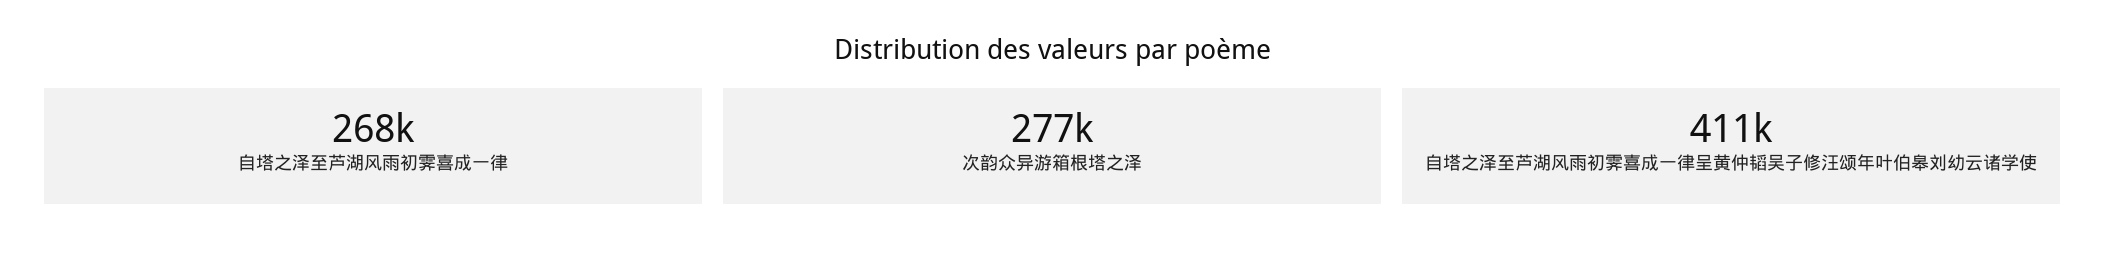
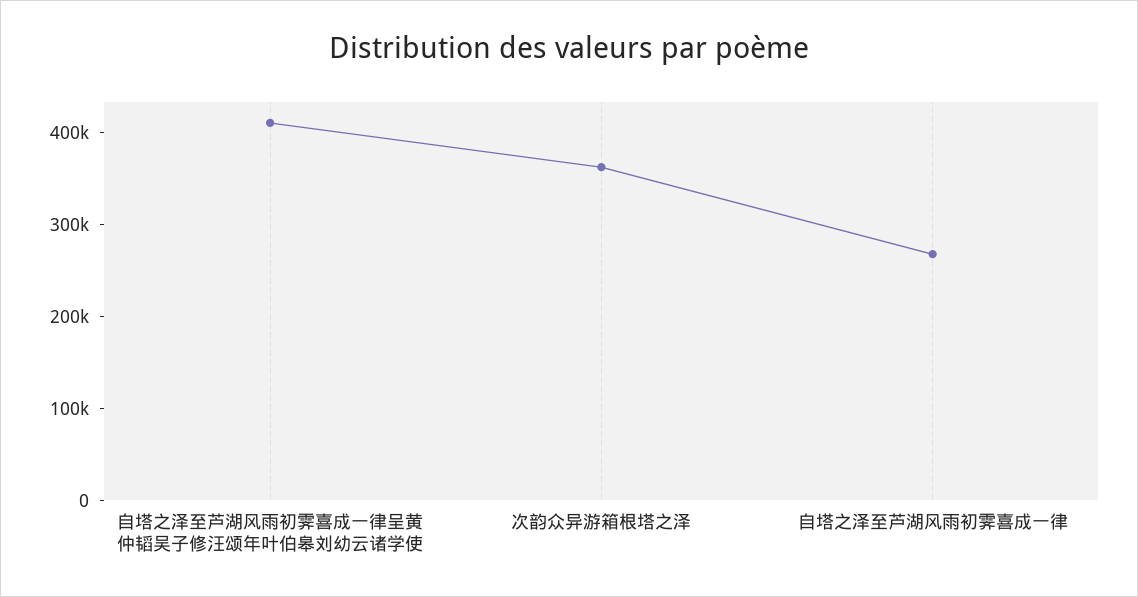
  {
    "自塔之泽至芦湖风雨初霁喜成一律": 268000,
-   "次韵众异游箱根塔之泽": 277000,
+   "次韵众异游箱根塔之泽": 360000,
    "自塔之泽至芦湖风雨初霁喜成一律呈黄仲韬吴子修汪颂年叶伯皋刘幼云诸学使": 411000
  }

